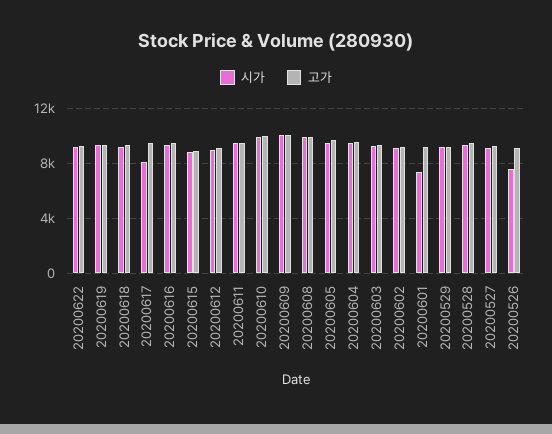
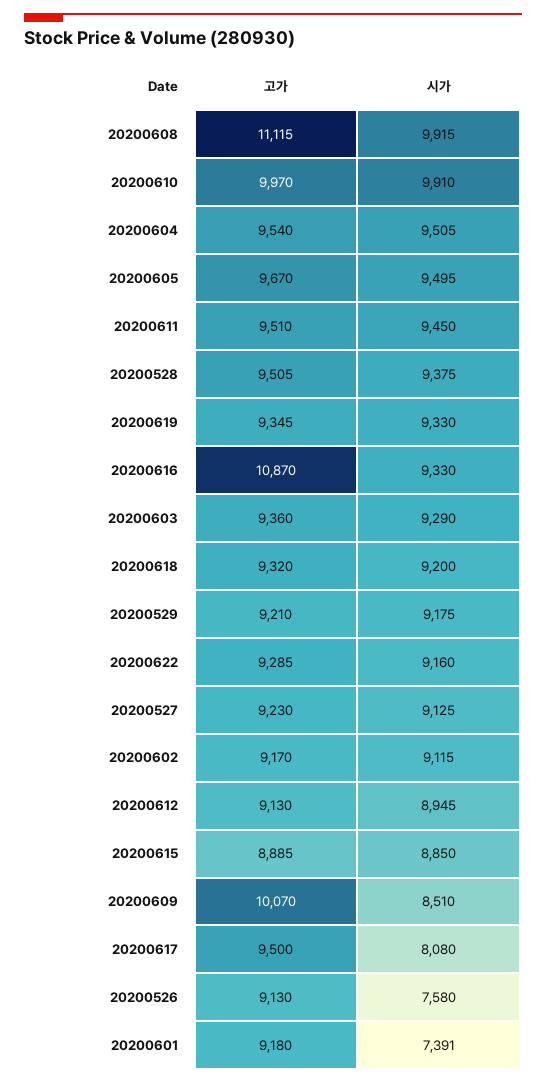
  {
    "시가": {
      "20200622": 9160,
      "20200619": 9330,
      "20200618": 9200,
      "20200617": 8080,
      "20200616": 9330,
      "20200615": 8850,
      "20200612": 8945,
      "20200611": 9450,
      "20200610": 9910,
-     "20200609": 10000,
+     "20200609": 8510,
      "20200608": 9915,
      "20200605": 9495,
      "20200604": 9505,
      "20200603": 9290,
      "20200602": 9115,
      "20200601": 7391,
      "20200529": 9175,
      "20200528": 9375,
      "20200527": 9125,
      "20200526": 7580
    },
    "고가": {
      "20200622": 9285,
      "20200619": 9345,
      "20200618": 9320,
      "20200617": 9500,
-     "20200616": 9500,
+     "20200616": 10870,
      "20200615": 8885,
      "20200612": 9130,
      "20200611": 9510,
      "20200610": 9970,
      "20200609": 10070,
-     "20200608": 10000,
+     "20200608": 11115,
      "20200605": 9670,
      "20200604": 9540,
      "20200603": 9360,
      "20200602": 9170,
      "20200601": 9180,
      "20200529": 9210,
      "20200528": 9505,
      "20200527": 9230,
      "20200526": 9130
    }
  }

